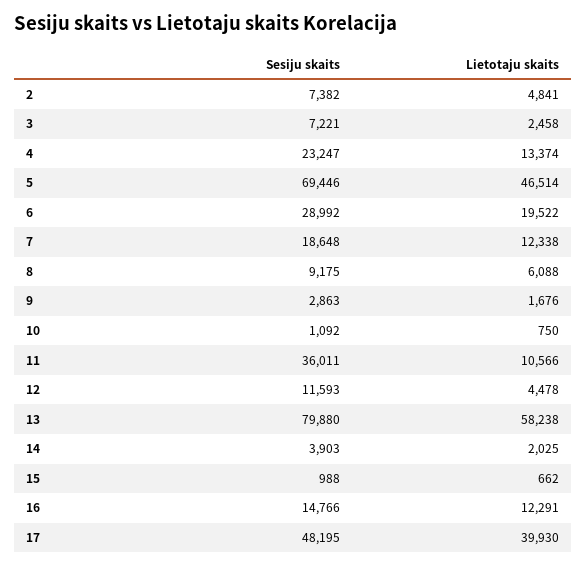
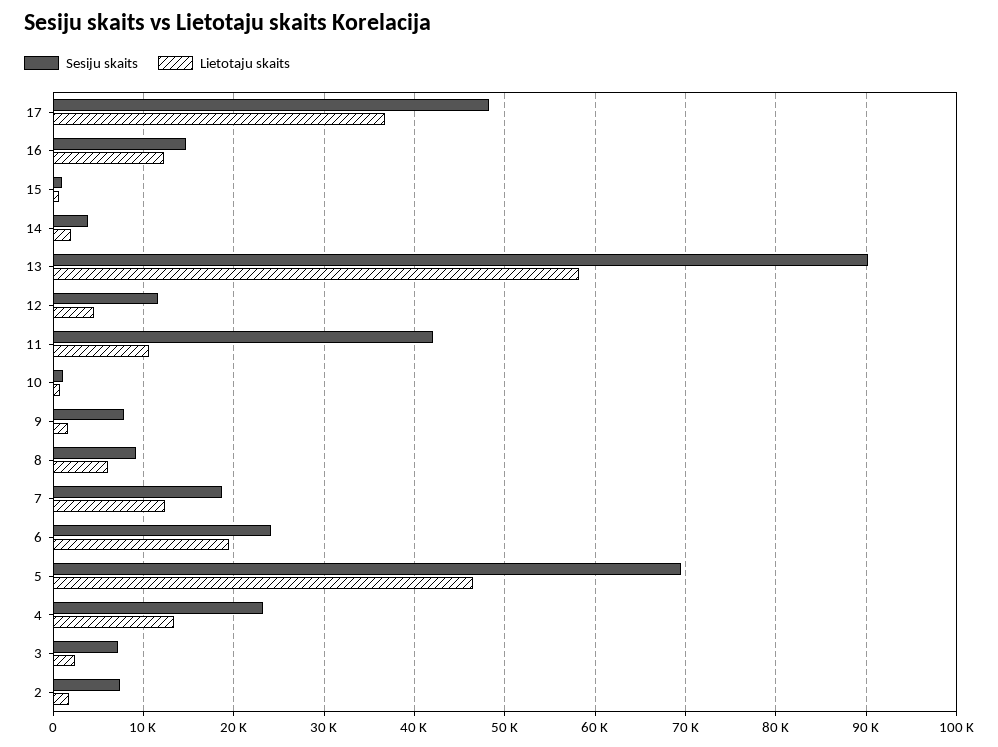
  {
    "Sesiju skaits": {
      "2": 7382,
      "3": 7221,
      "4": 23247,
      "5": 69446,
-     "6": 28992,
+     "6": 24000,
      "7": 18648,
      "8": 9175,
-     "9": 2863,
+     "9": 8000,
      "10": 1092,
-     "11": 36011,
+     "11": 42000,
      "12": 11593,
-     "13": 79880,
+     "13": 90000,
      "14": 3903,
      "15": 988,
      "16": 14766,
      "17": 48195
    },
    "Lietotaju skaits": {
-     "2": 4841,
+     "2": 2000,
      "3": 2458,
      "4": 13374,
      "5": 46514,
      "6": 19522,
      "7": 12338,
      "8": 6088,
      "9": 1676,
      "10": 750,
      "11": 10566,
      "12": 4478,
      "13": 58238,
      "14": 2025,
      "15": 662,
      "16": 12291,
-     "17": 39930
+     "17": 37000
    }
  }

